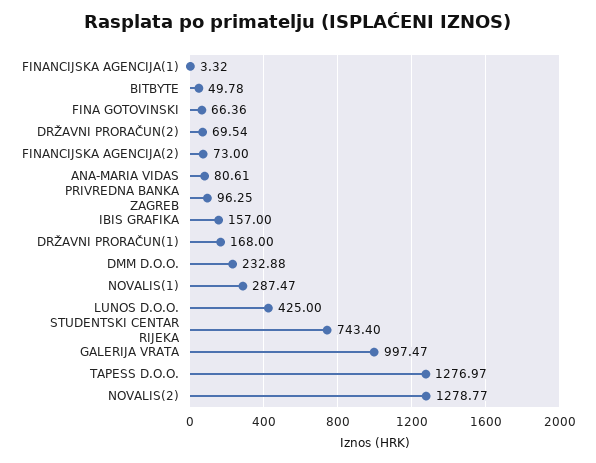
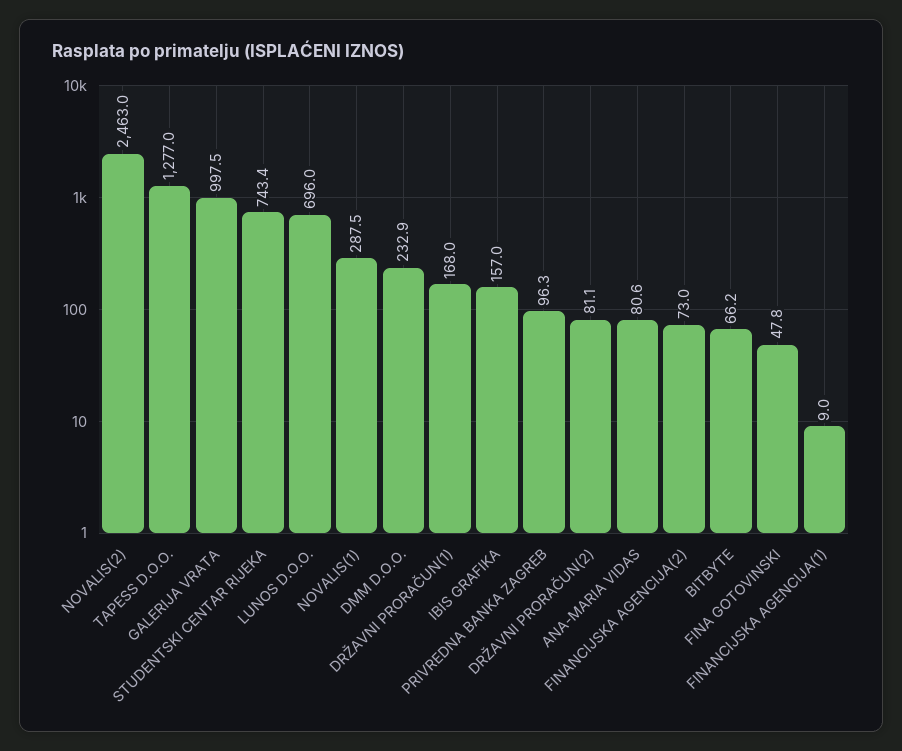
  {
-   "FINANCIJSKA AGENCIJA(1)": 3.32,
+   "FINANCIJSKA AGENCIJA(1)": 9,
-   "BITBYTE": 49.78,
+   "BITBYTE": 66.2,
-   "FINA GOTOVINSKI": 66.36,
+   "FINA GOTOVINSKI": 47.8,
-   "DRŽAVNI PRORAČUN(2)": 69.54,
+   "DRŽAVNI PRORAČUN(2)": 81.1,
    "FINANCIJSKA AGENCIJA(2)": 73,
    "ANA-MARIA VIDAS": 80.61,
    "PRIVREDNA BANKA ZAGREB": 96.25,
    "IBIS GRAFIKA": 157,
    "DRŽAVNI PRORAČUN(1)": 168,
    "DMM D.O.O.": 232.88,
    "NOVALIS(1)": 287.47,
-   "LUNOS D.O.O.": 425,
+   "LUNOS D.O.O.": 696,
    "STUDENTSKI CENTAR RIJEKA": 743.4,
    "GALERIJA VRATA": 997.47,
    "TAPESS D.O.O.": 1276.97,
-   "NOVALIS(2)": 1278.77
+   "NOVALIS(2)": 2463
  }

